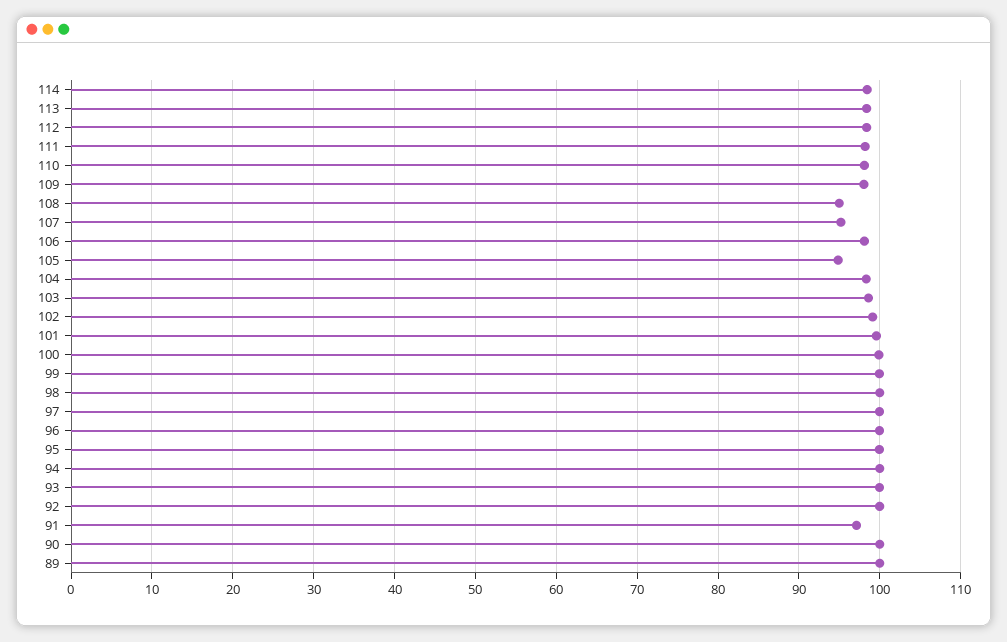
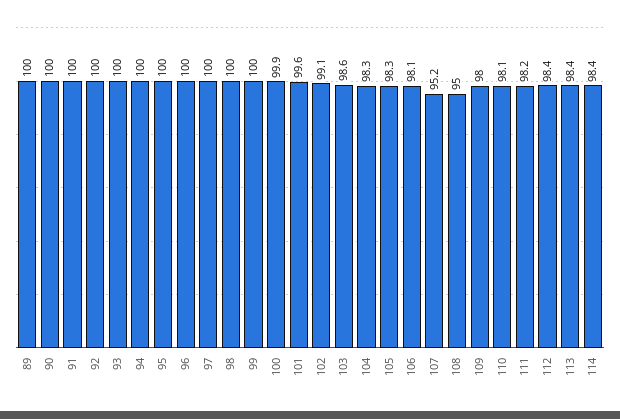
  {
    "114": 98.4,
    "113": 98.4,
    "112": 98.4,
    "111": 98.2,
    "110": 98.1,
    "109": 98,
    "108": 95,
    "107": 95.2,
    "106": 98.1,
-   "105": 95,
+   "105": 98.3,
    "104": 98.3,
    "103": 98.6,
    "102": 99.1,
    "101": 99.6,
    "100": 99.9,
    "99": 100,
    "98": 100,
    "97": 100,
    "96": 100,
    "95": 100,
    "94": 100,
    "93": 100,
    "92": 100,
-   "91": 97,
+   "91": 100,
    "90": 100,
    "89": 100
  }

